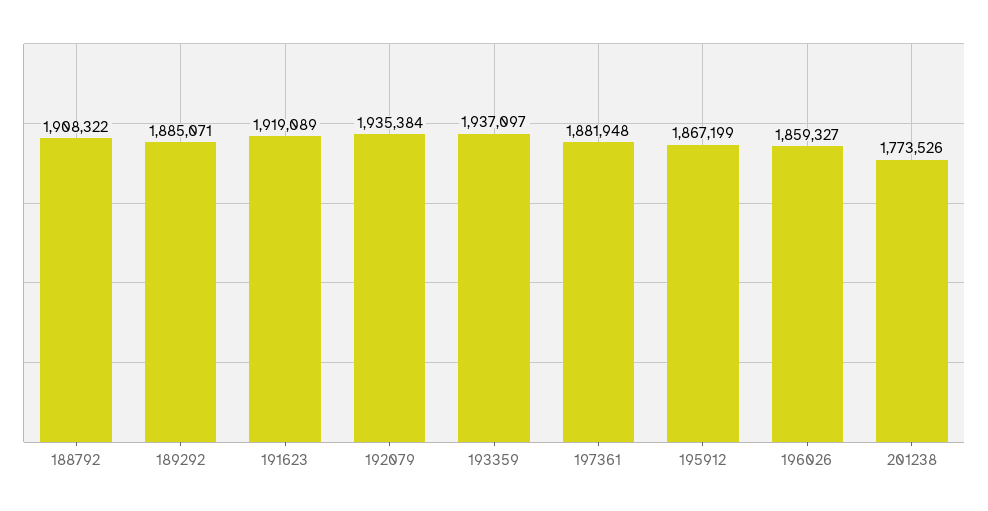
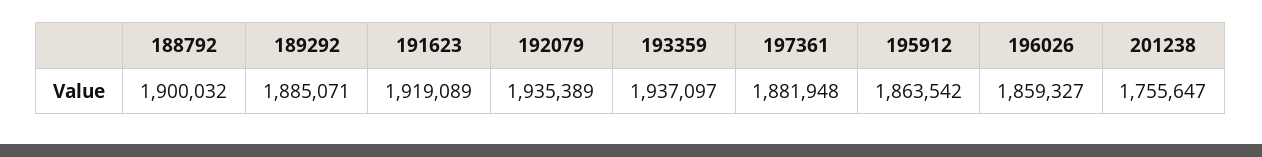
  {
-   "188792": 1908322,
+   "188792": 1900032,
    "189292": 1885071,
    "191623": 1919089,
-   "192079": 1935384,
+   "192079": 1935389,
    "193359": 1937097,
    "197361": 1881948,
-   "195912": 1867199,
+   "195912": 1863542,
    "196026": 1859327,
-   "201238": 1773526
+   "201238": 1755647
  }

